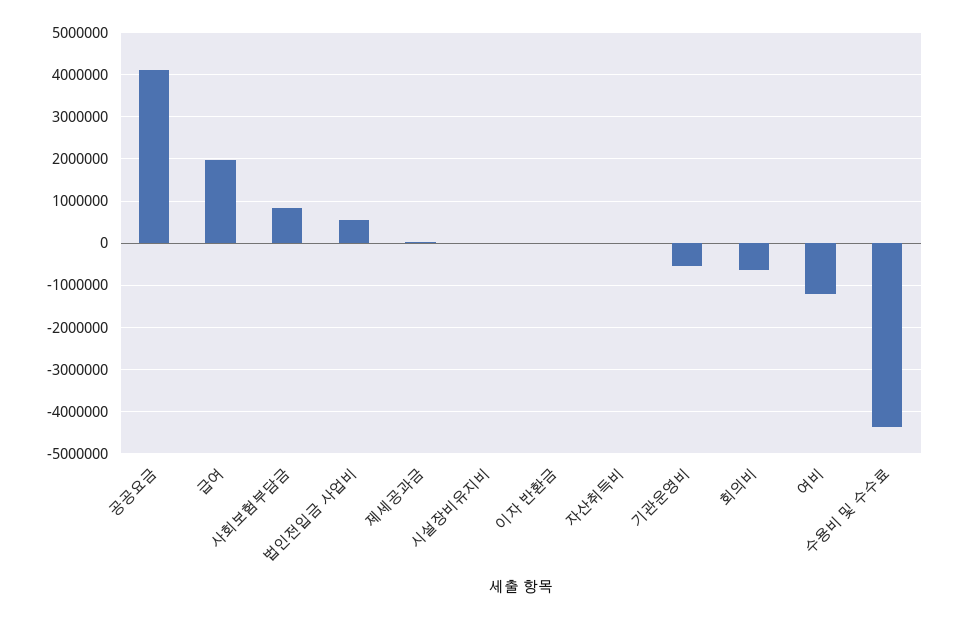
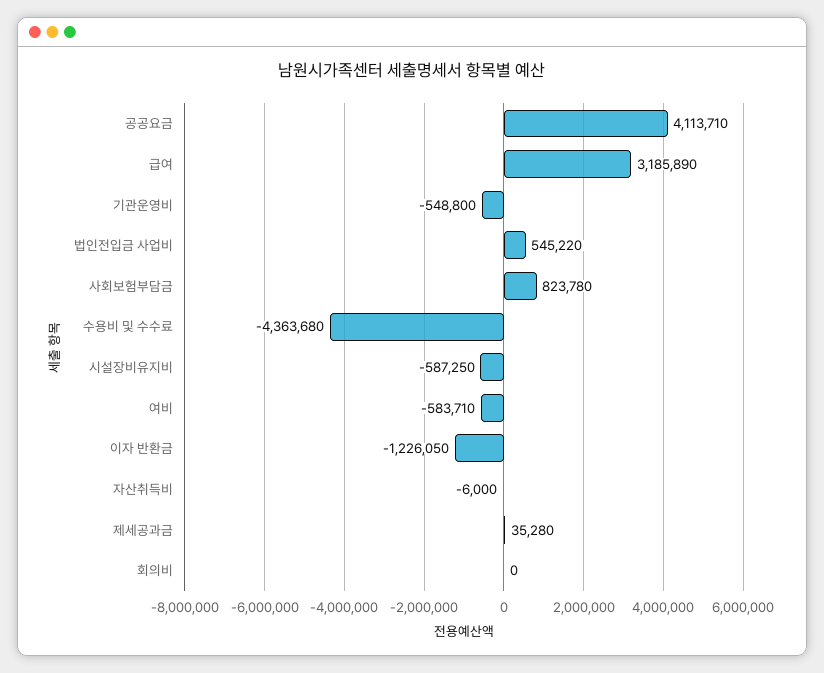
  {
    "공공요금": 4113710,
-   "급여": 2000000,
+   "급여": 3185890,
    "사회보험부담금": 823780,
    "법인전입금 사업비": 545220,
    "제세공과금": 35280,
-   "시설장비유지비": 0,
+   "시설장비유지비": -587250,
-   "이자 반환금": 0,
+   "이자 반환금": -1226050,
    "자산취득비": -6000,
    "기관운영비": -548800,
-   "회의비": -600000,
+   "회의비": 0,
-   "여비": -1200000,
+   "여비": -583710,
    "수용비 및 수수료": -4363680
  }

